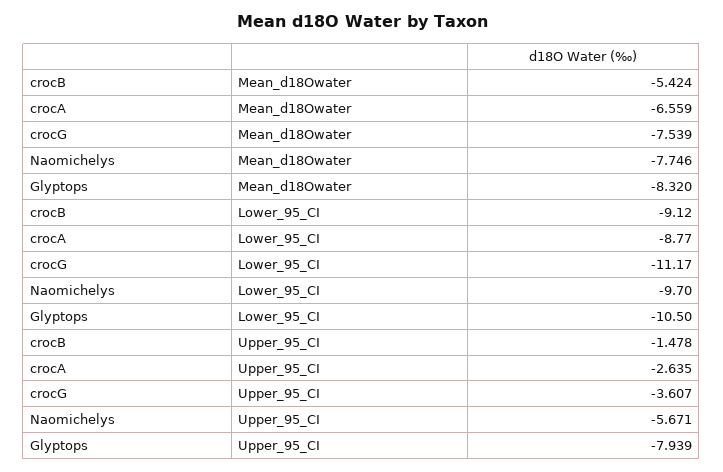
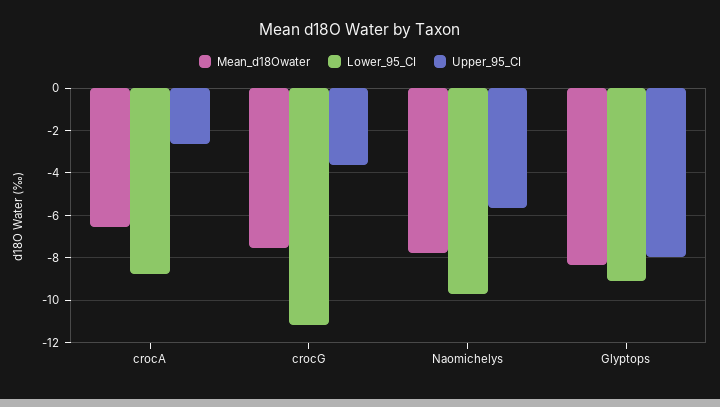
  {
    "Mean_d18Owater": {
-     "crocB": -5.424,
      "crocA": -6.559,
      "crocG": -7.539,
      "Naomichelys": -7.746,
      "Glyptops": -8.32
    },
    "Lower_95_CI": {
-     "crocB": -9.12,
      "crocA": -8.77,
      "crocG": -11.17,
      "Naomichelys": -9.7,
-     "Glyptops": -10.5
+     "Glyptops": -9
    },
    "Upper_95_CI": {
-     "crocB": -1.478,
      "crocA": -2.635,
      "crocG": -3.607,
      "Naomichelys": -5.671,
      "Glyptops": -7.939
    }
  }

